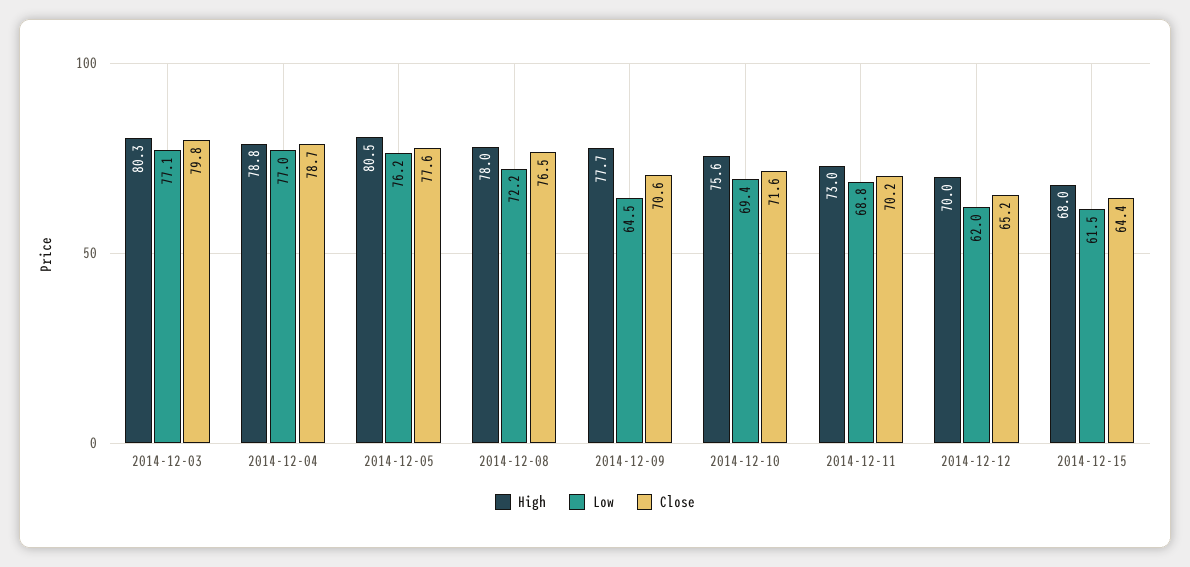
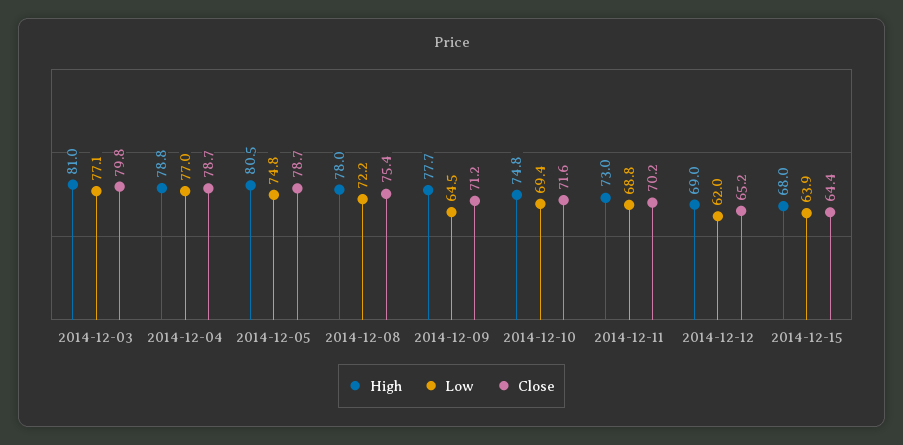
  {
    "High": {
-     "2014-12-03": 80.3,
+     "2014-12-03": 81,
      "2014-12-04": 78.8,
      "2014-12-05": 80.5,
      "2014-12-08": 78,
      "2014-12-09": 77.7,
-     "2014-12-10": 75.6,
+     "2014-12-10": 74.8,
      "2014-12-11": 73,
-     "2014-12-12": 70,
+     "2014-12-12": 69,
      "2014-12-15": 68
    },
    "Low": {
      "2014-12-03": 77.1,
      "2014-12-04": 77,
-     "2014-12-05": 76.2,
+     "2014-12-05": 74.8,
      "2014-12-08": 72.2,
      "2014-12-09": 64.5,
      "2014-12-10": 69.4,
      "2014-12-11": 68.8,
      "2014-12-12": 62,
-     "2014-12-15": 61.5
+     "2014-12-15": 63.9
    },
    "Close": {
      "2014-12-03": 79.8,
      "2014-12-04": 78.7,
-     "2014-12-05": 77.6,
+     "2014-12-05": 78.7,
-     "2014-12-08": 76.5,
+     "2014-12-08": 75.4,
-     "2014-12-09": 70.6,
+     "2014-12-09": 71.2,
      "2014-12-10": 71.6,
      "2014-12-11": 70.2,
      "2014-12-12": 65.2,
      "2014-12-15": 64.4
    }
  }

